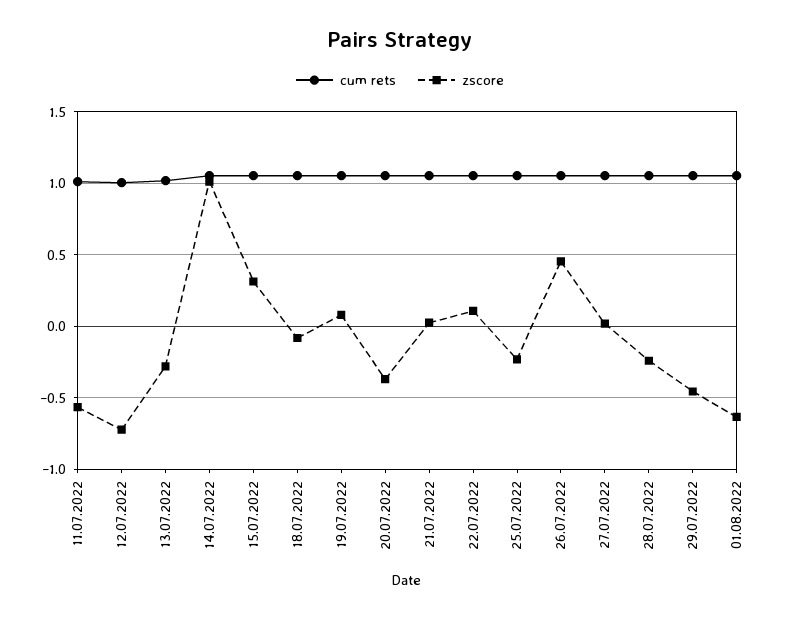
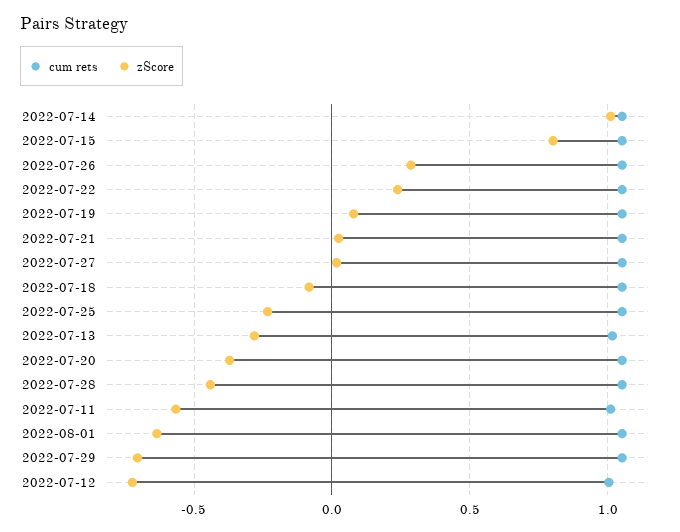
  {
    "cum rets": {
      "11.07.2022": 1,
      "12.07.2022": 1,
      "13.07.2022": 1,
      "14.07.2022": 1.05,
      "15.07.2022": 1.05,
      "18.07.2022": 1.05,
      "19.07.2022": 1.05,
      "20.07.2022": 1.05,
      "21.07.2022": 1.05,
      "22.07.2022": 1.05,
      "25.07.2022": 1.05,
      "26.07.2022": 1.05,
      "27.07.2022": 1.05,
      "28.07.2022": 1.05,
      "29.07.2022": 1.05,
      "01.08.2022": 1.05
    },
    "zscore": {
      "11.07.2022": -0.55,
      "12.07.2022": -0.7,
      "13.07.2022": -0.3,
      "14.07.2022": 1,
-     "15.07.2022": 0.3,
+     "15.07.2022": 0.8,
      "18.07.2022": -0.1,
      "19.07.2022": 0.1,
      "20.07.2022": -0.35,
      "21.07.2022": 0,
-     "22.07.2022": 0.1,
+     "22.07.2022": 0.25,
      "25.07.2022": -0.25,
-     "26.07.2022": 0.45,
+     "26.07.2022": 0.3,
      "27.07.2022": 0,
-     "28.07.2022": -0.25,
+     "28.07.2022": -0.45,
-     "29.07.2022": -0.45,
+     "29.07.2022": -0.7,
      "01.08.2022": -0.65
    }
  }

